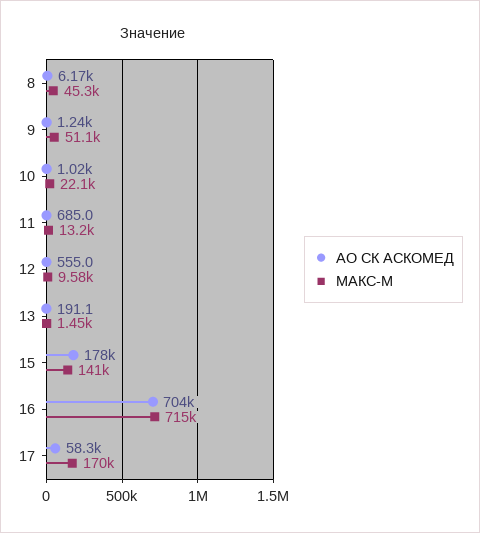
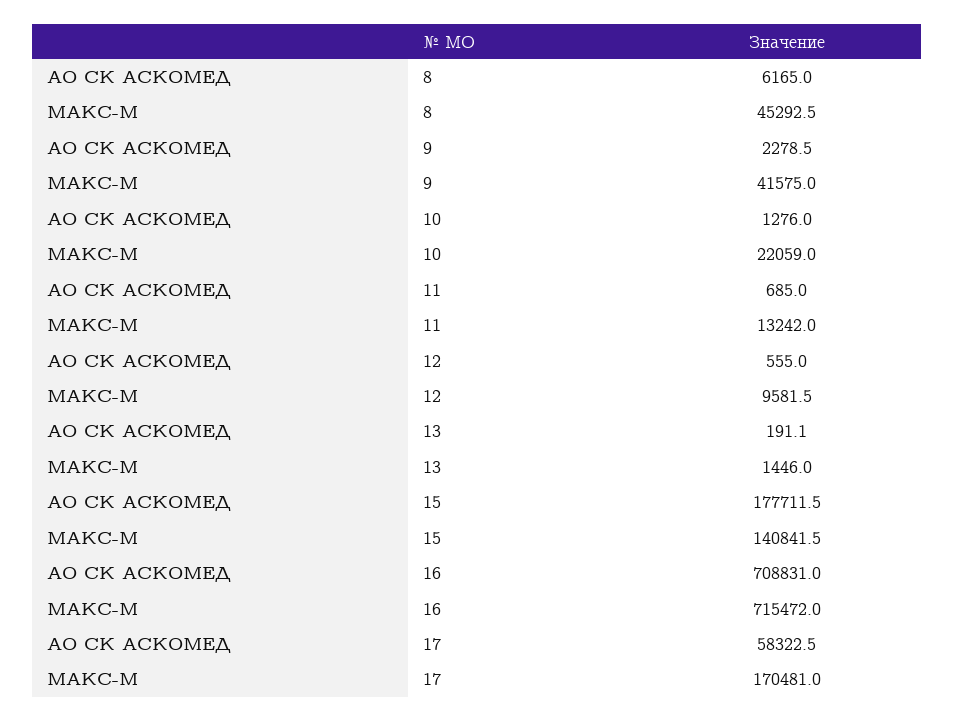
  {
    "АО СК АСКОМЕД": {
      "8": 6165,
-     "9": 1240,
+     "9": 2278.5,
-     "10": 1020,
+     "10": 1276,
      "11": 685,
      "12": 555,
      "13": 191.1,
      "15": 177711.5,
-     "16": 704000,
+     "16": 708831,
      "17": 58322.5
    },
    "МАКС-М": {
      "8": 45292.5,
-     "9": 51100,
+     "9": 41575,
      "10": 22059,
      "11": 13242,
      "12": 9581.5,
      "13": 1446,
      "15": 140841.5,
      "16": 715472,
      "17": 170481
    }
  }

